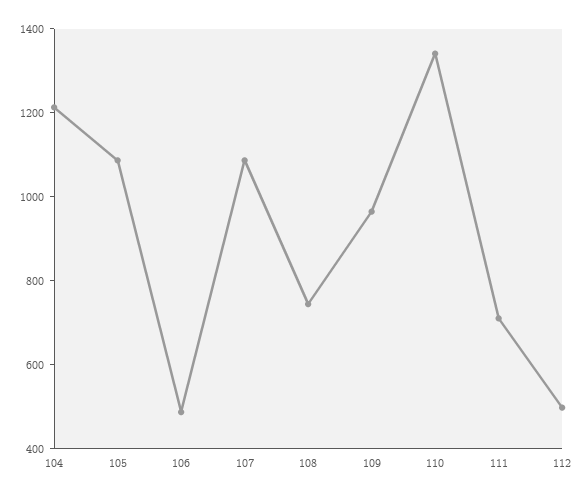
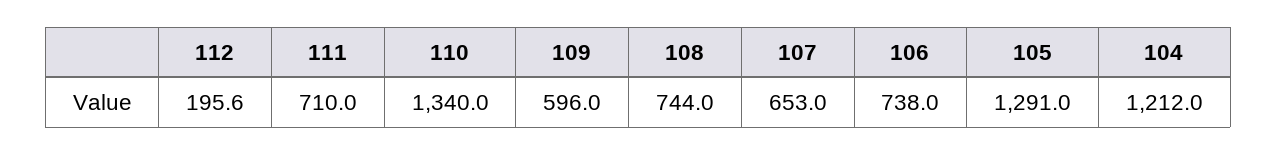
  {
    "104": 1212,
-   "105": 1100,
+   "105": 1291,
-   "106": 500,
+   "106": 738,
-   "107": 1100,
+   "107": 653,
    "108": 744,
-   "109": 950,
+   "109": 596,
    "110": 1340,
    "111": 710,
-   "112": 500
+   "112": 195.6
  }

